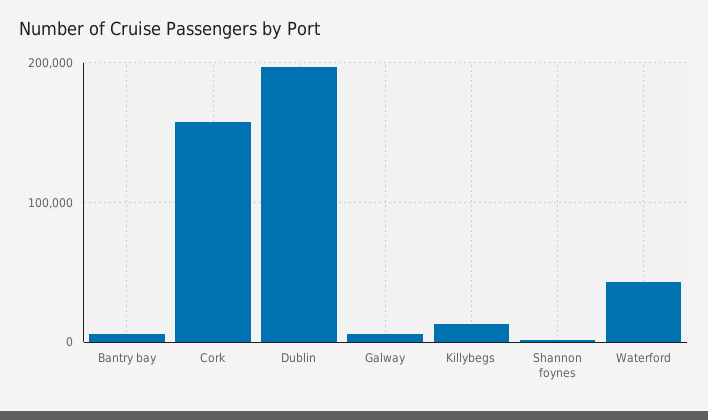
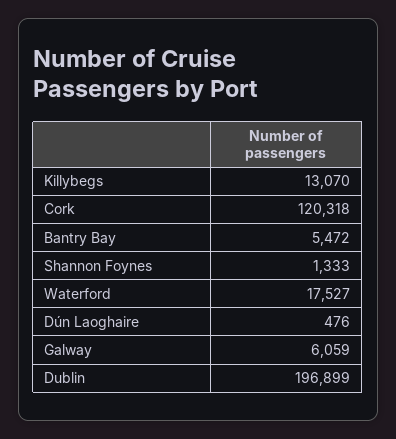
  {
    "Bantry bay": 5472,
-   "Cork": 160000,
+   "Cork": 120318,
    "Dublin": 196899,
    "Galway": 6059,
    "Killybegs": 13070,
    "Shannon foynes": 1333,
-   "Waterford": 40000
+   "Waterford": 17527,
+   "Dún Laoghaire": 476
  }

